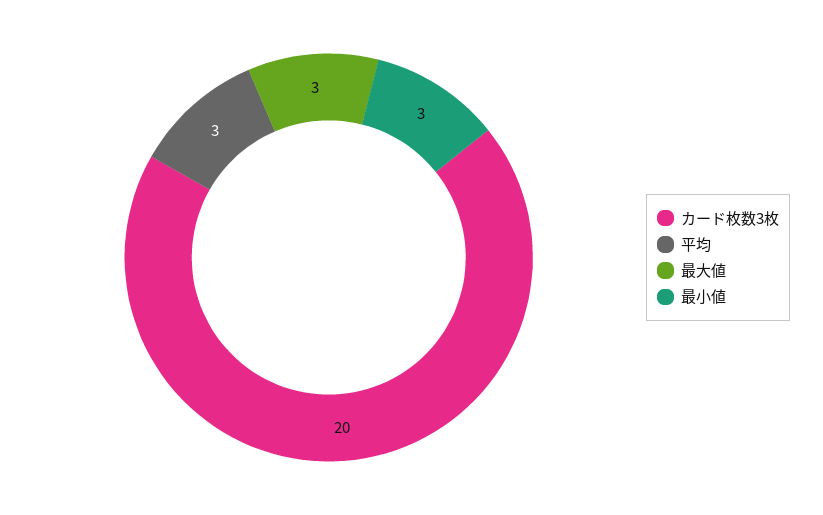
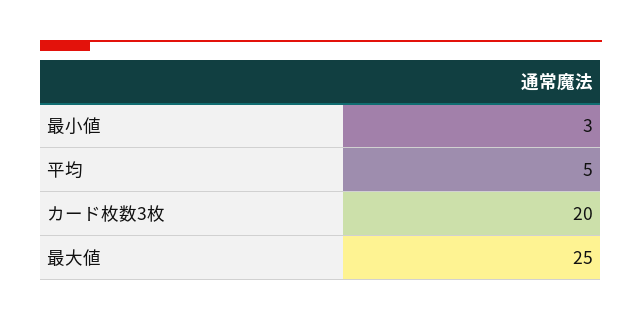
  {
    "カード枚数3枚": 20,
-   "平均": 3,
+   "平均": 5,
-   "最大値": 3,
+   "最大値": 25,
    "最小値": 3
  }

